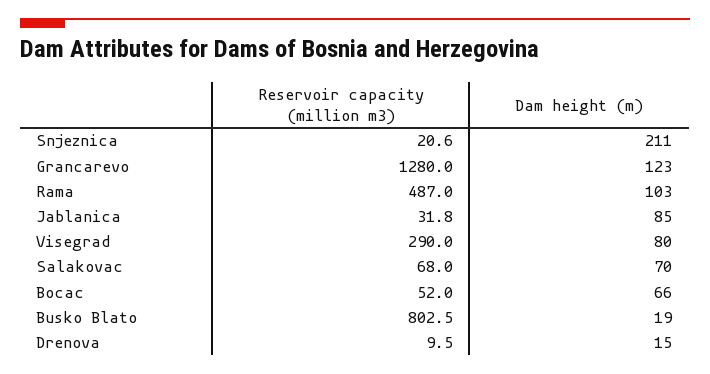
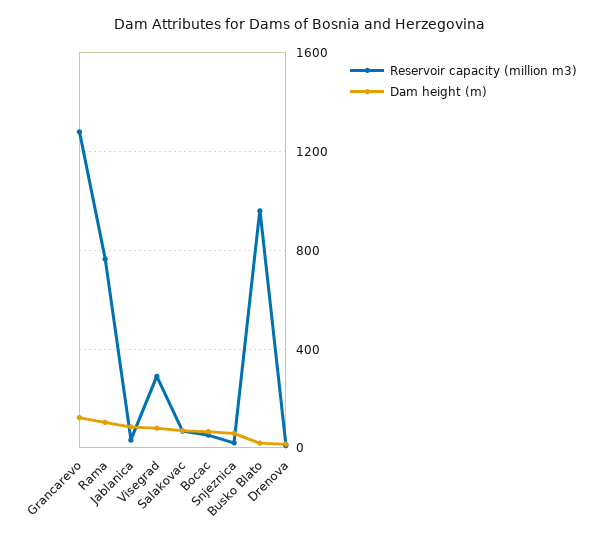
  {
    "Reservoir capacity (million m3)": {
      "Snjeznica": 20.6,
      "Grancarevo": 1280,
-     "Rama": 487,
+     "Rama": 750,
      "Jablanica": 31.8,
      "Visegrad": 290,
      "Salakovac": 68,
      "Bocac": 52,
-     "Busko Blato": 802.5,
+     "Busko Blato": 950,
      "Drenova": 9.5
    },
    "Dam height (m)": {
-     "Snjeznica": 211,
+     "Snjeznica": 50,
      "Grancarevo": 123,
      "Rama": 103,
      "Jablanica": 85,
      "Visegrad": 80,
      "Salakovac": 70,
      "Bocac": 66,
      "Busko Blato": 19,
      "Drenova": 15
    }
  }

